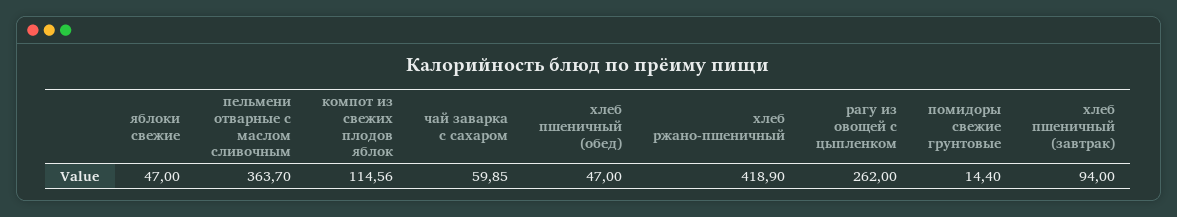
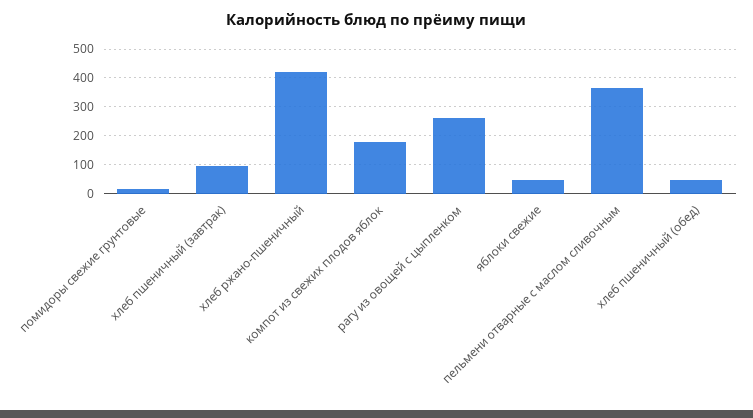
  {
    "яблоки свежие": 47,
    "пельмени отварные с маслом сливочным": 363.7,
-   "компот из свежих плодов яблок": 114.56,
+   "компот из свежих плодов яблок": 175,
-   "чай заварка с сахаром": 59.85,
    "хлеб пшеничный (обед)": 47,
    "хлеб ржано-пшеничный": 418.9,
    "рагу из овощей с цыпленком": 262,
    "помидоры свежие грунтовые": 14.4,
    "хлеб пшеничный (завтрак)": 94
  }

